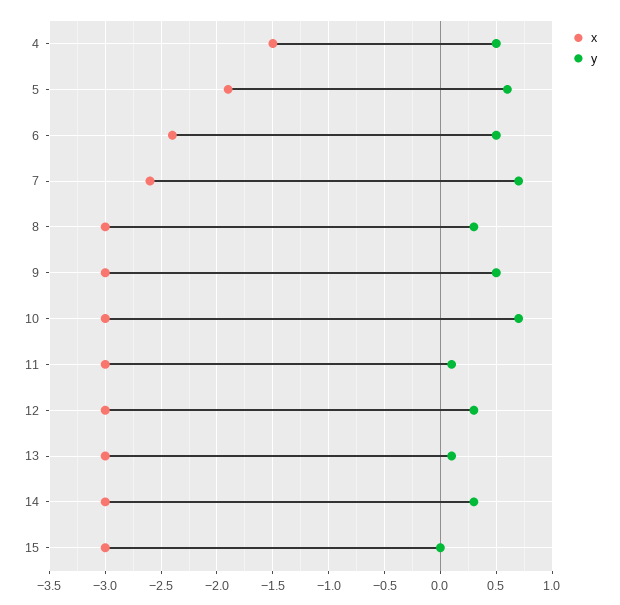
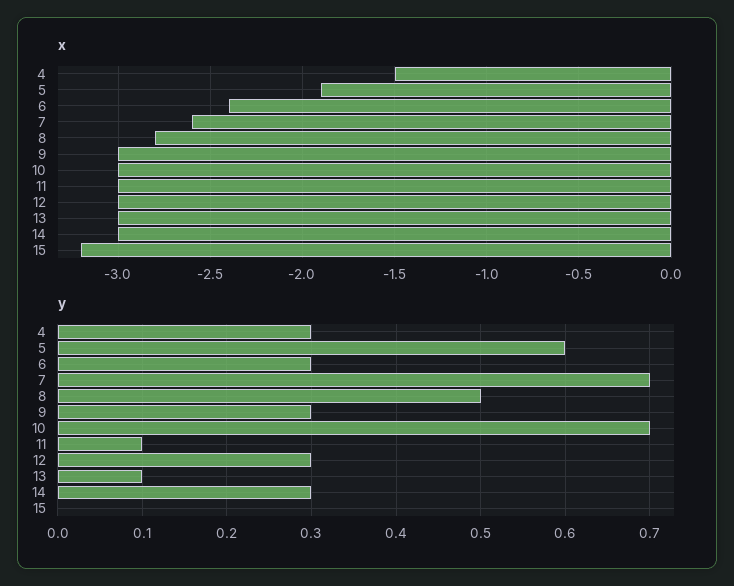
  {
    "x": {
      "4": -1.5,
      "5": -1.9,
      "6": -2.4,
      "7": -2.6,
-     "8": -3,
+     "8": -2.8,
      "9": -3,
      "10": -3,
      "11": -3,
      "12": -3,
      "13": -3,
      "14": -3,
-     "15": -3
+     "15": -3.2
    },
    "y": {
-     "4": 0.5,
+     "4": 0.3,
      "5": 0.6,
-     "6": 0.5,
+     "6": 0.3,
      "7": 0.7,
-     "8": 0.3,
+     "8": 0.5,
-     "9": 0.5,
+     "9": 0.3,
      "10": 0.7,
      "11": 0.1,
      "12": 0.3,
      "13": 0.1,
      "14": 0.3,
      "15": 0
    }
  }

